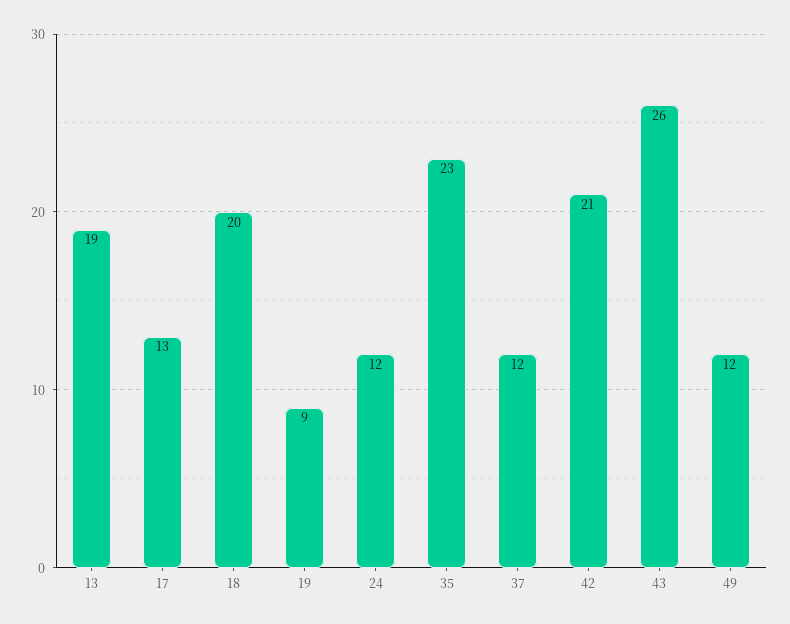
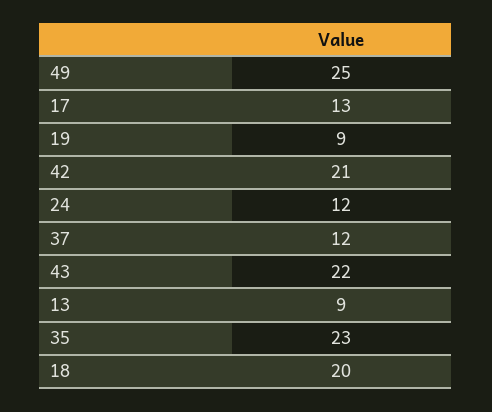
  {
-   "13": 19,
+   "13": 9,
    "17": 13,
    "18": 20,
    "19": 9,
    "24": 12,
    "35": 23,
    "37": 12,
    "42": 21,
-   "43": 26,
+   "43": 22,
-   "49": 12
+   "49": 25
  }

